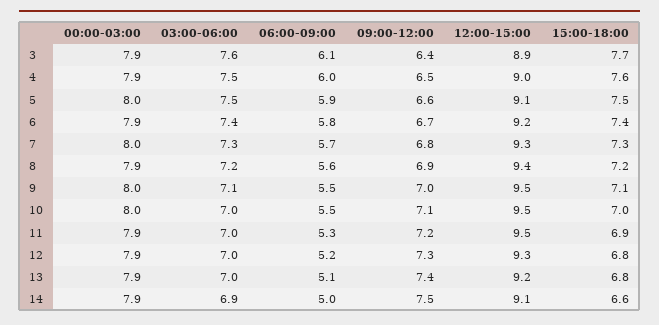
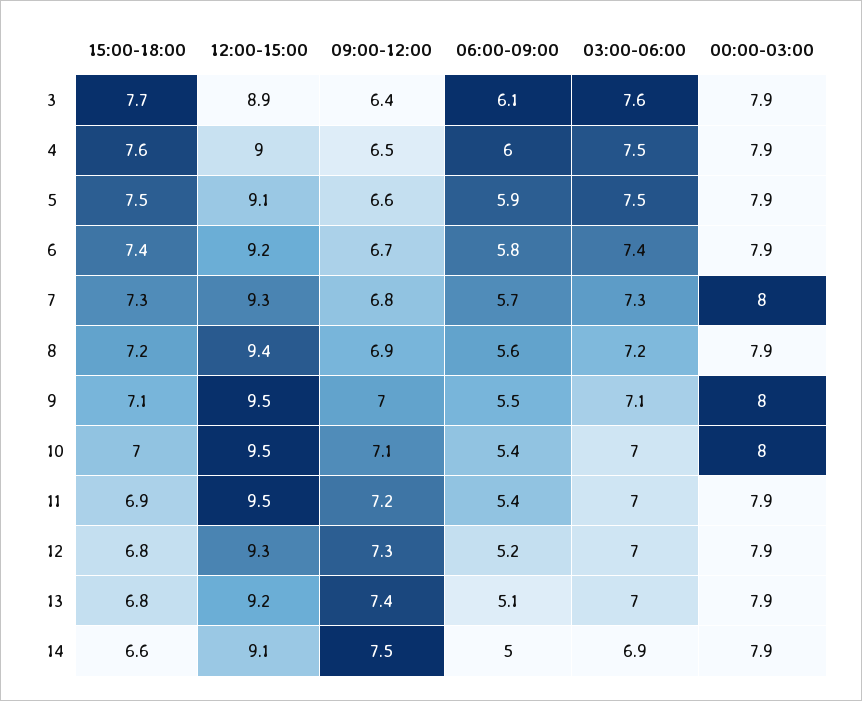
  {
    "00:00-03:00": {
      "3": 7.9,
      "4": 7.9,
-     "5": 8,
+     "5": 7.9,
      "6": 7.9,
      "7": 8,
      "8": 7.9,
      "9": 8,
      "10": 8,
      "11": 7.9,
      "12": 7.9,
      "13": 7.9,
      "14": 7.9
    },
    "03:00-06:00": {
      "3": 7.6,
      "4": 7.5,
      "5": 7.5,
      "6": 7.4,
      "7": 7.3,
      "8": 7.2,
      "9": 7.1,
      "10": 7,
      "11": 7,
      "12": 7,
      "13": 7,
      "14": 6.9
    },
    "06:00-09:00": {
      "3": 6.1,
      "4": 6,
      "5": 5.9,
      "6": 5.8,
      "7": 5.7,
      "8": 5.6,
      "9": 5.5,
-     "10": 5.5,
+     "10": 5.4,
-     "11": 5.3,
+     "11": 5.4,
      "12": 5.2,
      "13": 5.1,
      "14": 5
    },
    "09:00-12:00": {
      "3": 6.4,
      "4": 6.5,
      "5": 6.6,
      "6": 6.7,
      "7": 6.8,
      "8": 6.9,
      "9": 7,
      "10": 7.1,
      "11": 7.2,
      "12": 7.3,
      "13": 7.4,
      "14": 7.5
    },
    "12:00-15:00": {
      "3": 8.9,
      "4": 9,
      "5": 9.1,
      "6": 9.2,
      "7": 9.3,
      "8": 9.4,
      "9": 9.5,
      "10": 9.5,
      "11": 9.5,
      "12": 9.3,
      "13": 9.2,
      "14": 9.1
    },
    "15:00-18:00": {
      "3": 7.7,
      "4": 7.6,
      "5": 7.5,
      "6": 7.4,
      "7": 7.3,
      "8": 7.2,
      "9": 7.1,
      "10": 7,
      "11": 6.9,
      "12": 6.8,
      "13": 6.8,
      "14": 6.6
    }
  }

